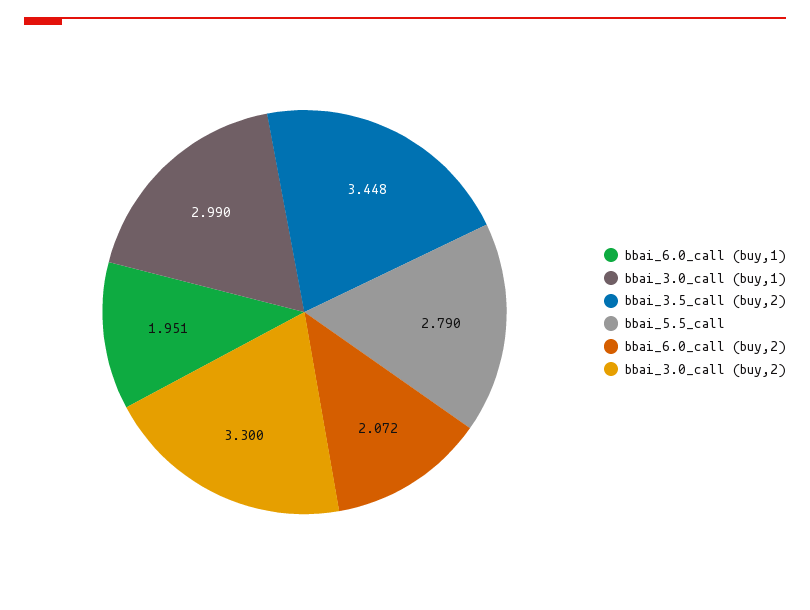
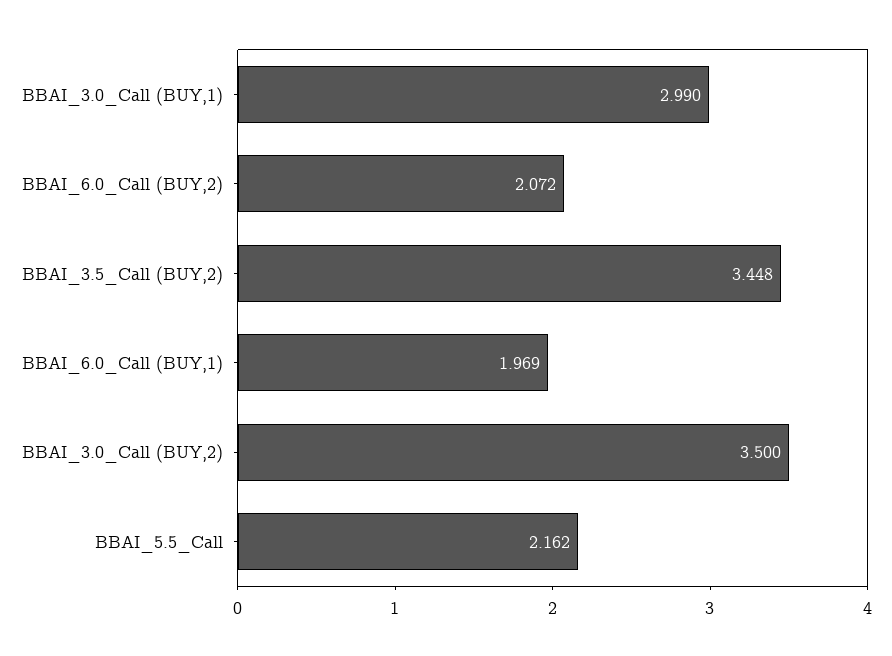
  {
-   "bbai_6.0_call (buy,1)": 1.951,
+   "bbai_6.0_call (buy,1)": 1.969,
    "bbai_3.0_call (buy,1)": 2.99,
    "bbai_3.5_call (buy,2)": 3.448,
-   "bbai_5.5_call": 2.79,
+   "bbai_5.5_call": 2.162,
    "bbai_6.0_call (buy,2)": 2.072,
-   "bbai_3.0_call (buy,2)": 3.3
+   "bbai_3.0_call (buy,2)": 3.5
  }

